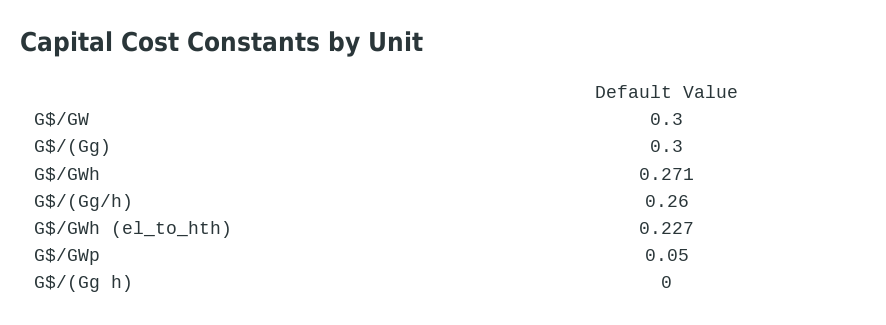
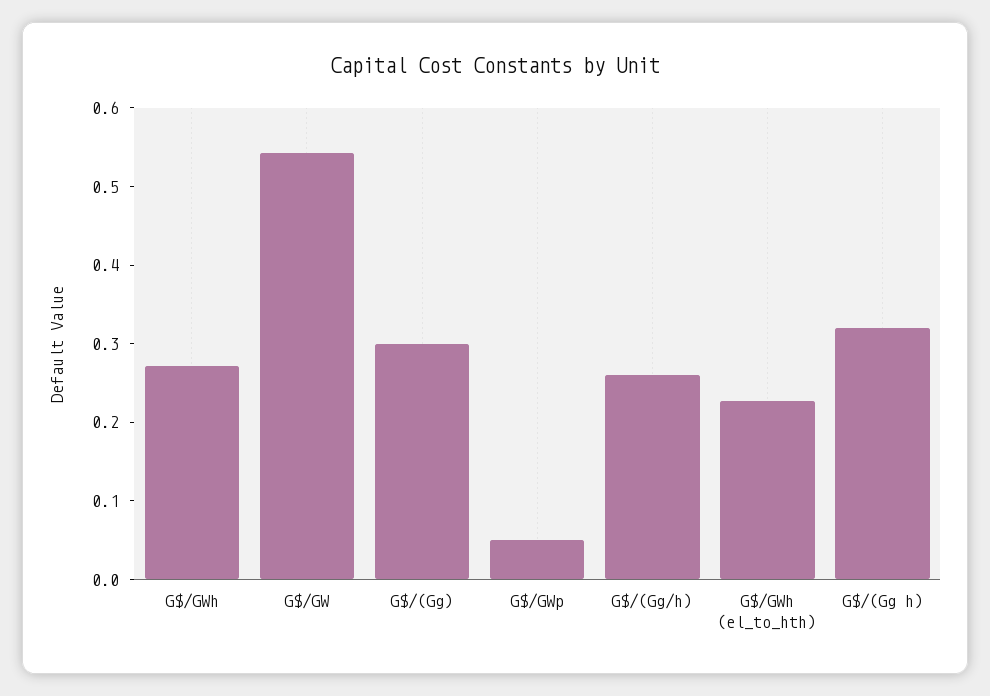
  {
-   "G$/GW": 0.3,
+   "G$/GW": 0.54,
    "G$/(Gg)": 0.3,
    "G$/GWh": 0.271,
    "G$/(Gg/h)": 0.26,
    "G$/GWh (el_to_hth)": 0.227,
    "G$/GWp": 0.05,
-   "G$/(Gg h)": 0
+   "G$/(Gg h)": 0.32
  }

